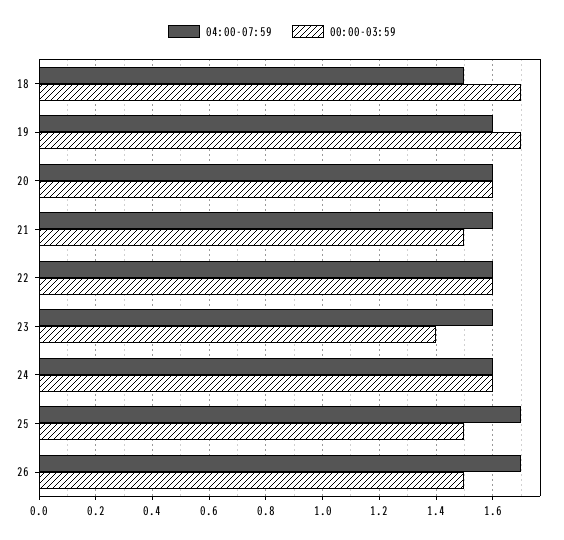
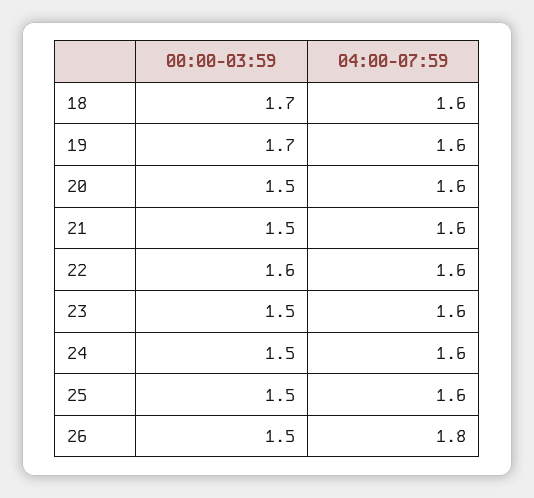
  {
    "04:00-07:59": {
-     "18": 1.5,
+     "18": 1.6,
      "19": 1.6,
      "20": 1.6,
      "21": 1.6,
      "22": 1.6,
      "23": 1.6,
      "24": 1.6,
-     "25": 1.7,
+     "25": 1.6,
-     "26": 1.7
+     "26": 1.8
    },
    "00:00-03:59": {
      "18": 1.7,
      "19": 1.7,
-     "20": 1.6,
+     "20": 1.5,
      "21": 1.5,
      "22": 1.6,
-     "23": 1.4,
+     "23": 1.5,
-     "24": 1.6,
+     "24": 1.5,
      "25": 1.5,
      "26": 1.5
    }
  }

